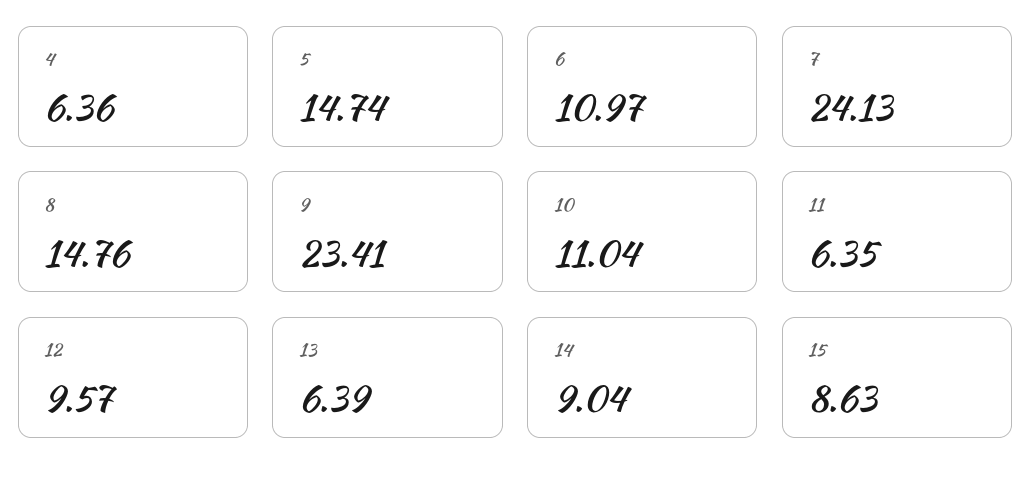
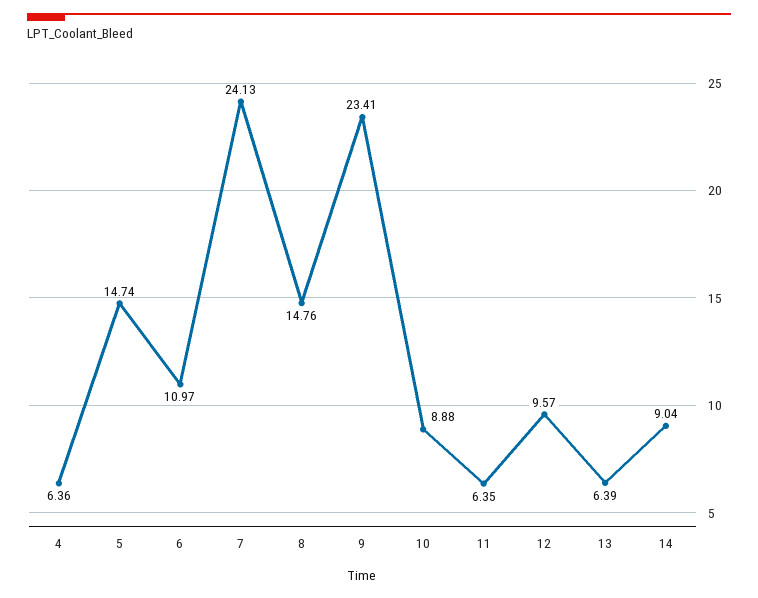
  {
    "4": 6.36,
    "5": 14.74,
    "6": 10.97,
    "7": 24.13,
    "8": 14.76,
    "9": 23.41,
-   "10": 11.04,
+   "10": 8.88,
    "11": 6.35,
    "12": 9.57,
    "13": 6.39,
-   "14": 9.04,
+   "14": 9.04
-   "15": 8.63
  }

